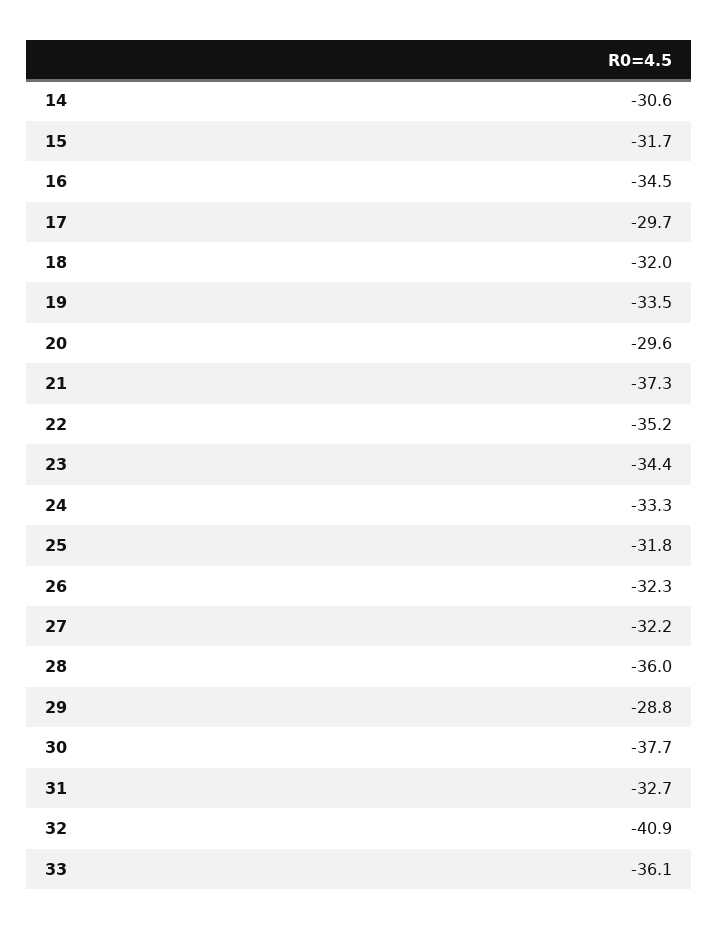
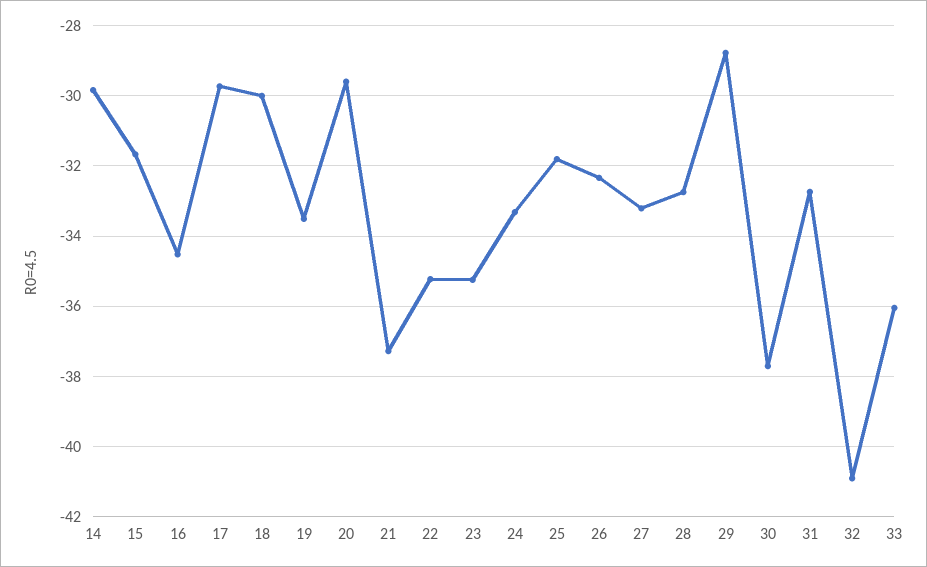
  {
-   "14": -30.6,
+   "14": -29.8,
    "15": -31.7,
    "16": -34.5,
    "17": -29.7,
-   "18": -32,
+   "18": -30,
    "19": -33.5,
    "20": -29.6,
    "21": -37.3,
    "22": -35.2,
-   "23": -34.4,
+   "23": -35.2,
    "24": -33.3,
    "25": -31.8,
    "26": -32.3,
-   "27": -32.2,
+   "27": -33.2,
-   "28": -36,
+   "28": -32.8,
    "29": -28.8,
    "30": -37.7,
    "31": -32.7,
    "32": -40.9,
    "33": -36.1
  }

